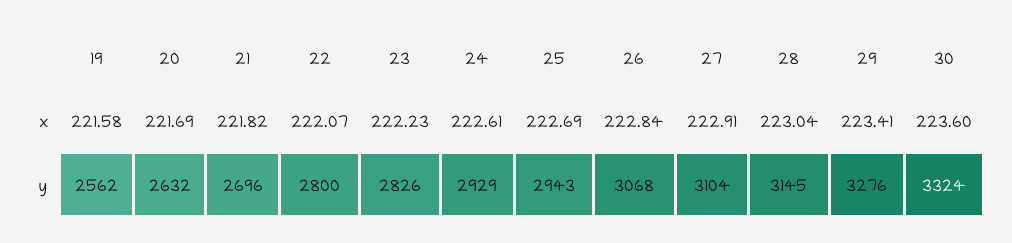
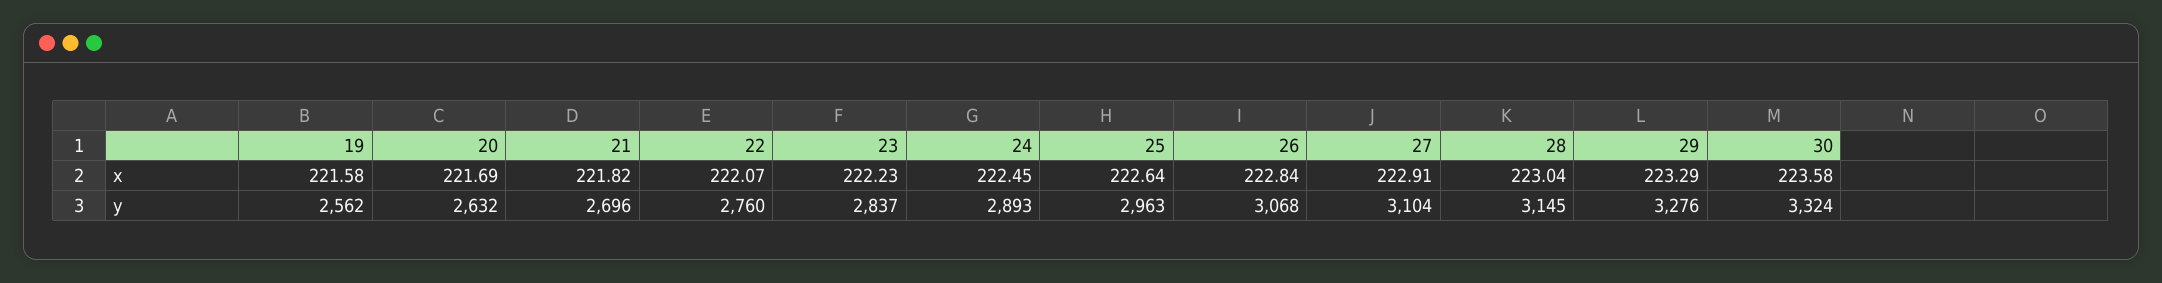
  {
    "19": {
      "x": 221.58,
      "y": 2562
    },
    "20": {
      "x": 221.69,
      "y": 2632
    },
    "21": {
      "x": 221.82,
      "y": 2696
    },
    "22": {
      "x": 222.07,
-     "y": 2800
+     "y": 2760
    },
    "23": {
      "x": 222.23,
-     "y": 2826
+     "y": 2837
    },
    "24": {
-     "x": 222.61,
+     "x": 222.45,
-     "y": 2929
+     "y": 2893
    },
    "25": {
-     "x": 222.69,
+     "x": 222.64,
-     "y": 2943
+     "y": 2963
    },
    "26": {
      "x": 222.84,
      "y": 3068
    },
    "27": {
      "x": 222.91,
      "y": 3104
    },
    "28": {
      "x": 223.04,
      "y": 3145
    },
    "29": {
-     "x": 223.41,
+     "x": 223.29,
      "y": 3276
    },
    "30": {
-     "x": 223.6,
+     "x": 223.58,
      "y": 3324
    }
  }

